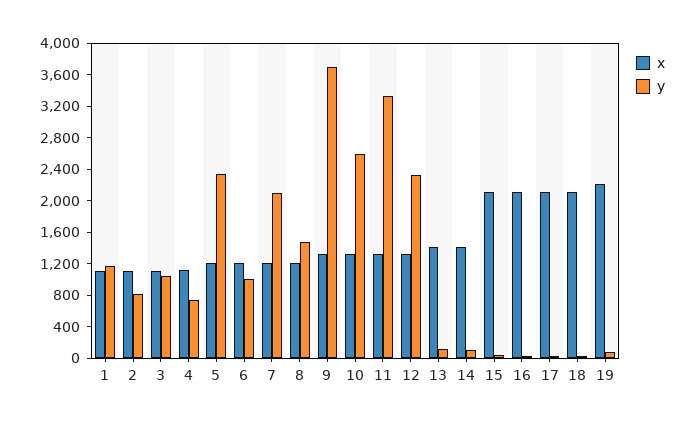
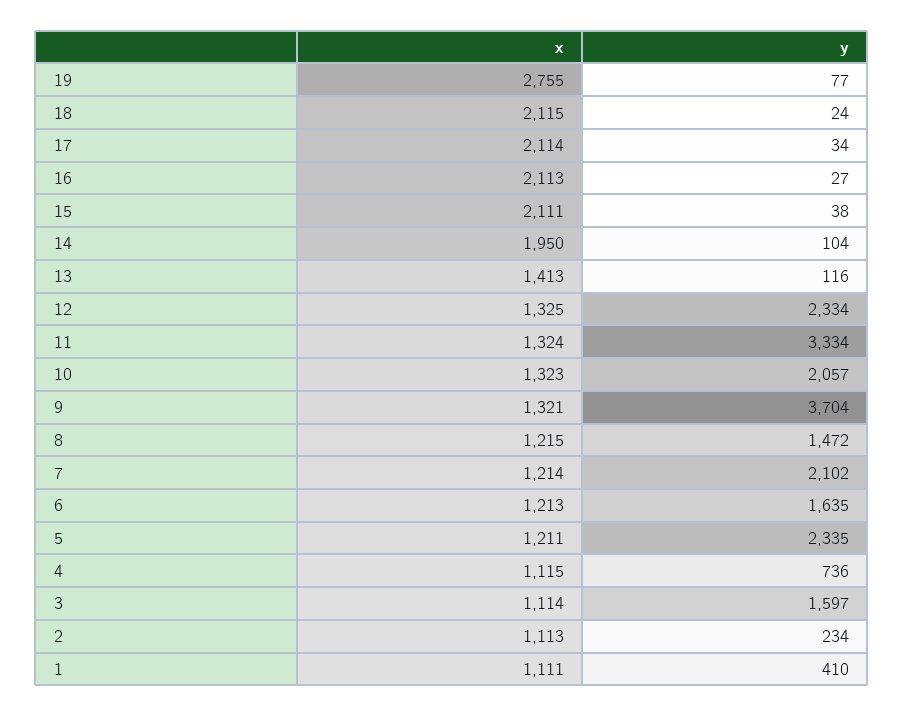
  {
    "x": {
      "1": 1111,
      "2": 1113,
      "3": 1114,
      "4": 1115,
      "5": 1211,
      "6": 1213,
      "7": 1214,
      "8": 1215,
      "9": 1321,
      "10": 1323,
      "11": 1324,
      "12": 1325,
      "13": 1413,
-     "14": 1400,
+     "14": 1950,
      "15": 2111,
      "16": 2113,
      "17": 2114,
      "18": 2115,
-     "19": 2200
+     "19": 2755
    },
    "y": {
-     "1": 1200,
+     "1": 410,
-     "2": 800,
+     "2": 234,
-     "3": 1000,
+     "3": 1597,
      "4": 736,
      "5": 2335,
-     "6": 1000,
+     "6": 1635,
      "7": 2102,
      "8": 1472,
      "9": 3704,
-     "10": 2600,
+     "10": 2057,
      "11": 3334,
      "12": 2334,
      "13": 116,
      "14": 104,
      "15": 38,
      "16": 27,
      "17": 34,
      "18": 24,
      "19": 77
    }
  }

